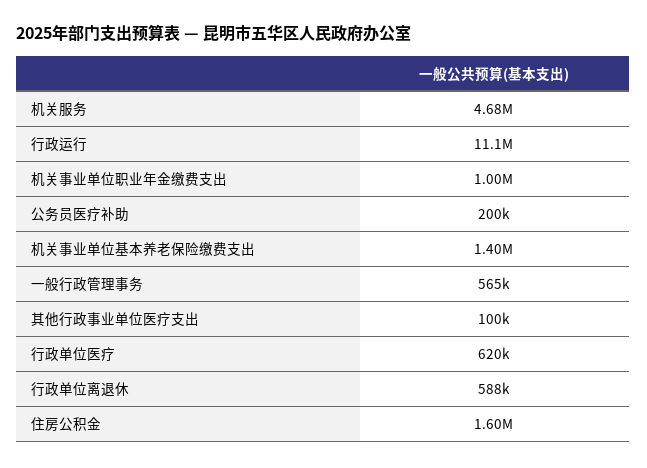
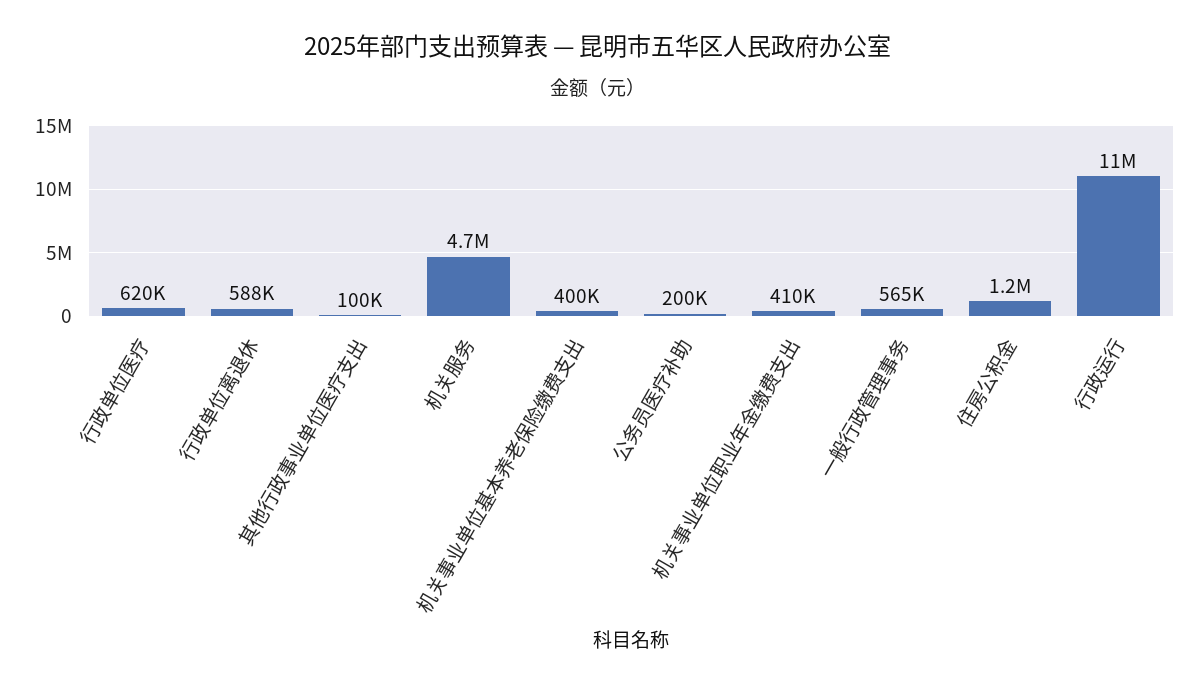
  {
    "机关服务": 4680000,
    "行政运行": 11100000,
-   "机关事业单位职业年金缴费支出": 1000000,
+   "机关事业单位职业年金缴费支出": 410000,
    "公务员医疗补助": 200000,
-   "机关事业单位基本养老保险缴费支出": 1400000,
+   "机关事业单位基本养老保险缴费支出": 400000,
    "一般行政管理事务": 565000,
    "其他行政事业单位医疗支出": 100000,
    "行政单位医疗": 620000,
    "行政单位离退休": 588000,
-   "住房公积金": 1600000
+   "住房公积金": 1200000
  }

